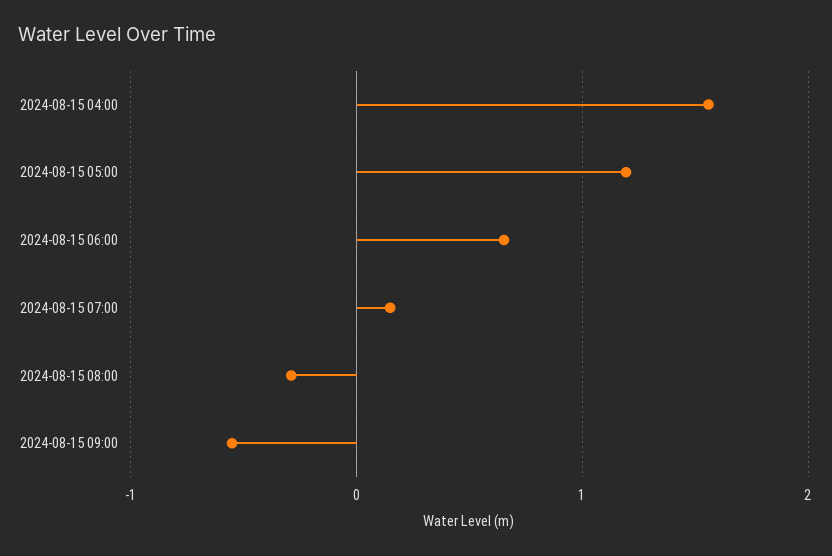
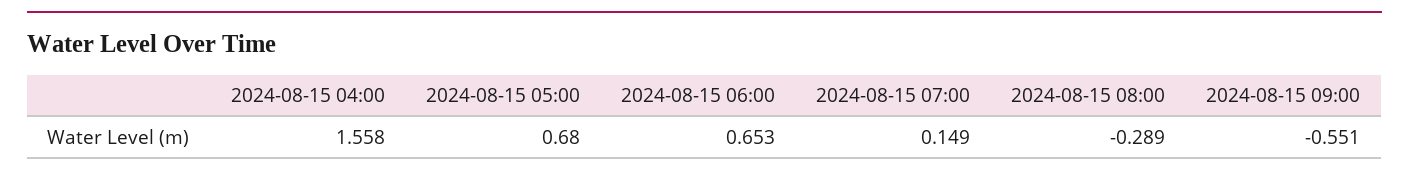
  {
    "2024-08-15 04:00": 1.558,
-   "2024-08-15 05:00": 1.2,
+   "2024-08-15 05:00": 0.68,
    "2024-08-15 06:00": 0.653,
    "2024-08-15 07:00": 0.149,
    "2024-08-15 08:00": -0.289,
    "2024-08-15 09:00": -0.551
  }

